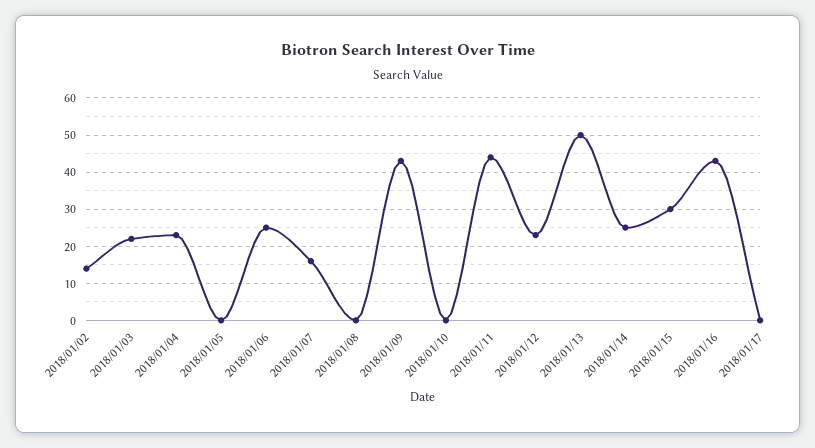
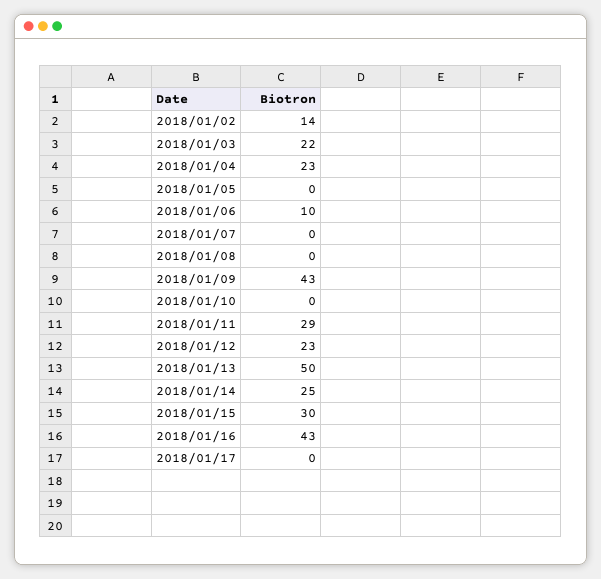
  {
    "2018/01/02": 14,
    "2018/01/03": 22,
    "2018/01/04": 23,
    "2018/01/05": 0,
-   "2018/01/06": 25,
+   "2018/01/06": 10,
-   "2018/01/07": 15,
+   "2018/01/07": 0,
    "2018/01/08": 0,
    "2018/01/09": 43,
    "2018/01/10": 0,
-   "2018/01/11": 45,
+   "2018/01/11": 29,
    "2018/01/12": 23,
    "2018/01/13": 50,
    "2018/01/14": 25,
    "2018/01/15": 30,
    "2018/01/16": 43,
    "2018/01/17": 0
  }

